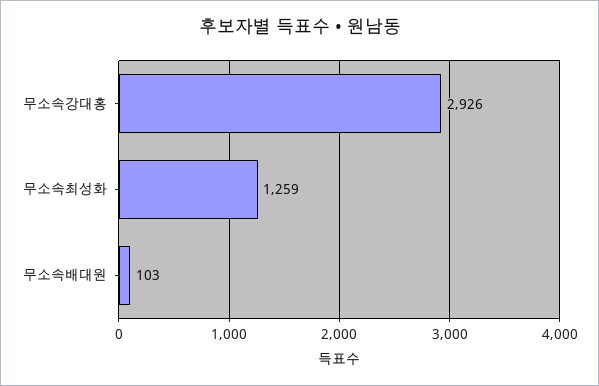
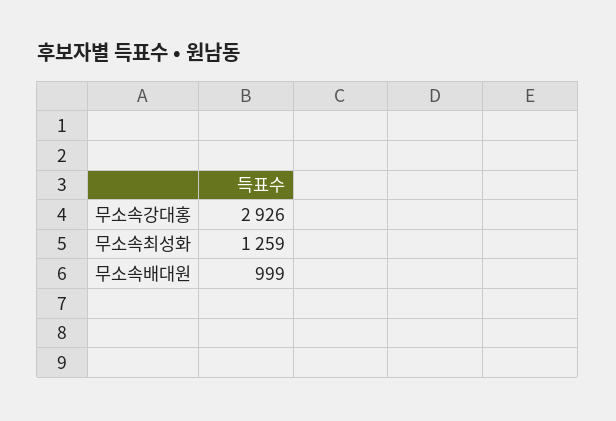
  {
    "무소속강대홍": 2926,
    "무소속최성화": 1259,
-   "무소속배대원": 103
+   "무소속배대원": 999
  }

